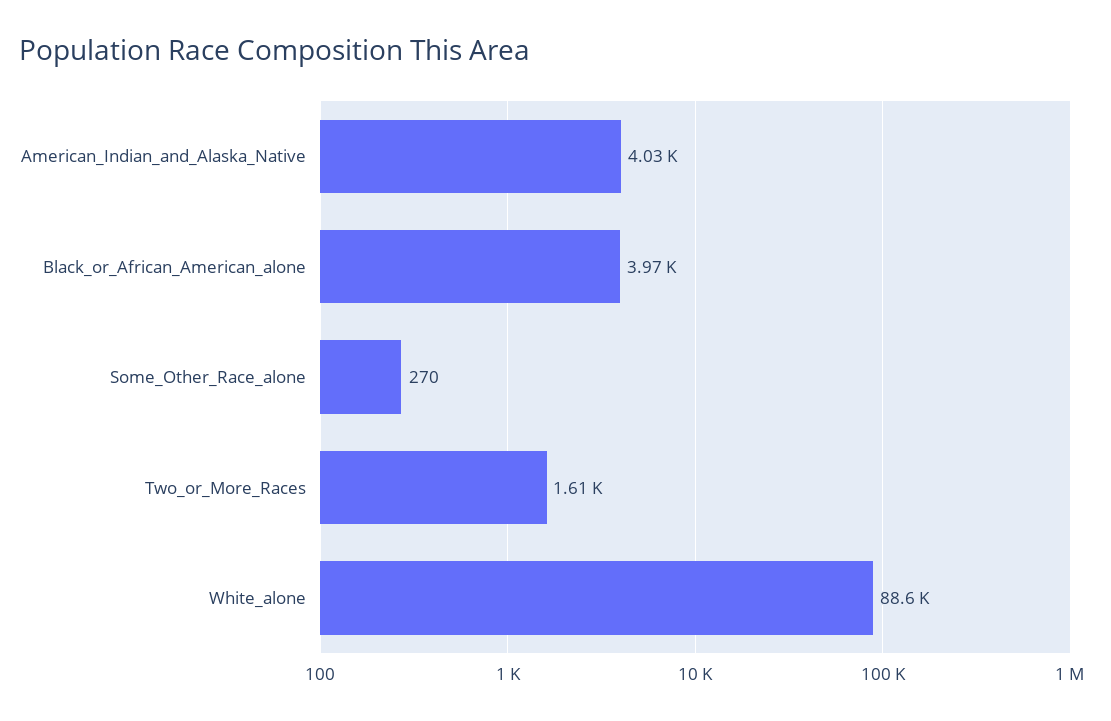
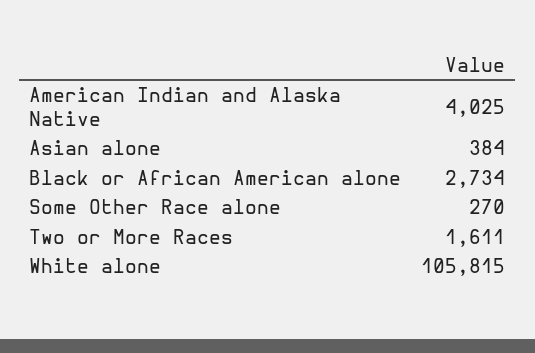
  {
    "American_Indian_and_Alaska_Native": 4025,
-   "Black_or_African_American_alone": 3970,
+   "Black_or_African_American_alone": 2734,
    "Some_Other_Race_alone": 270,
    "Two_or_More_Races": 1611,
-   "White_alone": 88600
+   "White_alone": 105815,
+   "Asian alone": 384
  }

